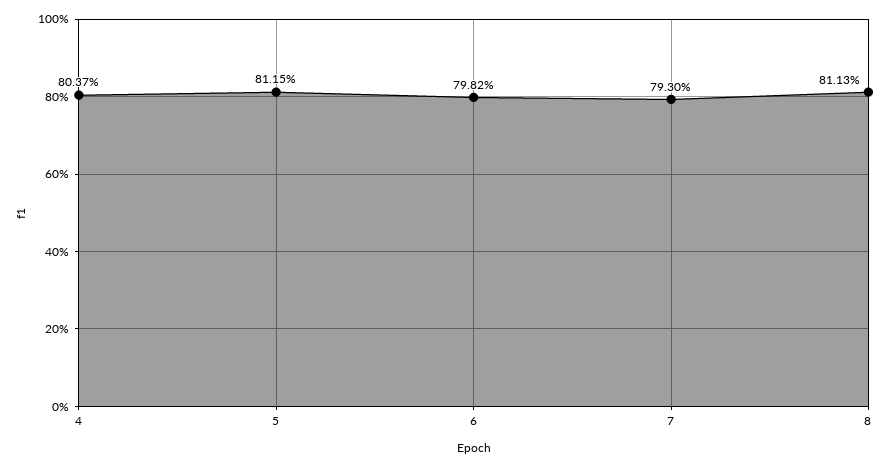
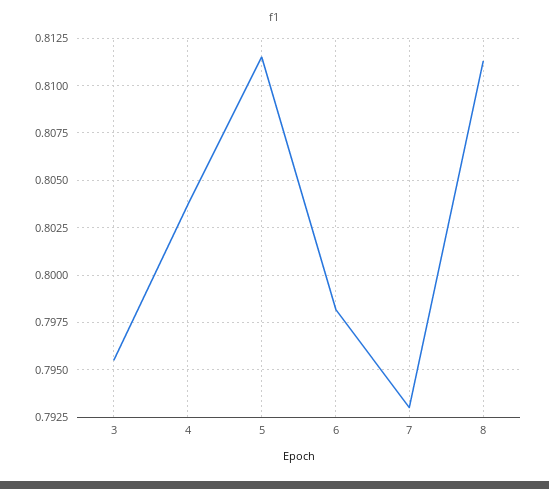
  {
    "4": 0.8037,
    "5": 0.8115,
    "6": 0.7982,
    "7": 0.793,
-   "8": 0.8113
+   "8": 0.8113,
+   "3": 0.7955
  }

